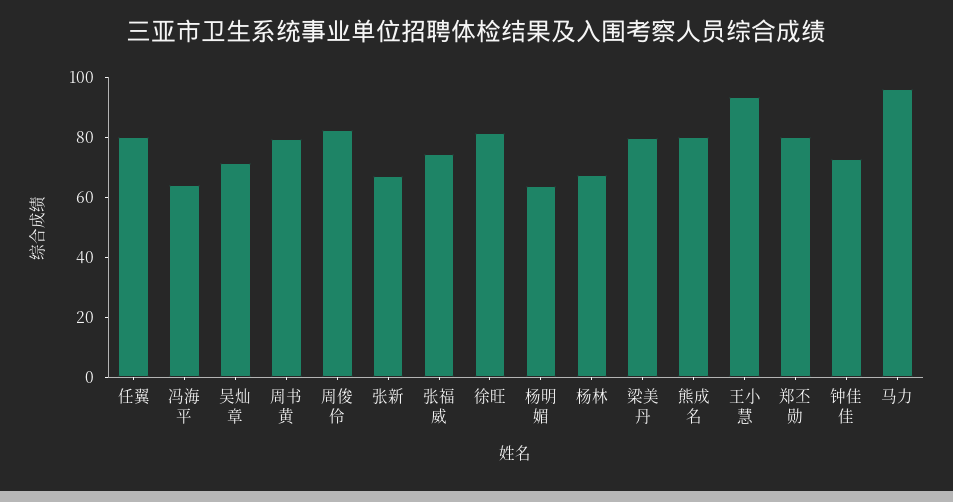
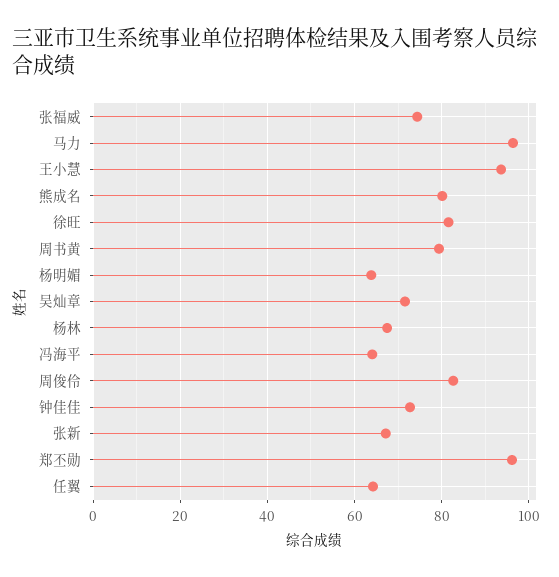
  {
-   "任翼": 80,
+   "任翼": 64,
    "冯海平": 64,
    "吴灿章": 72,
    "周书黄": 80,
    "周俊伶": 82,
    "张新": 68,
    "张福威": 74,
    "徐旺": 82,
    "杨明媚": 64,
    "杨林": 68,
-   "梁美丹": 80,
    "熊成名": 80,
    "王小慧": 94,
-   "郑丕勋": 80,
+   "郑丕勋": 96,
    "钟佳佳": 72,
    "马力": 96
  }

